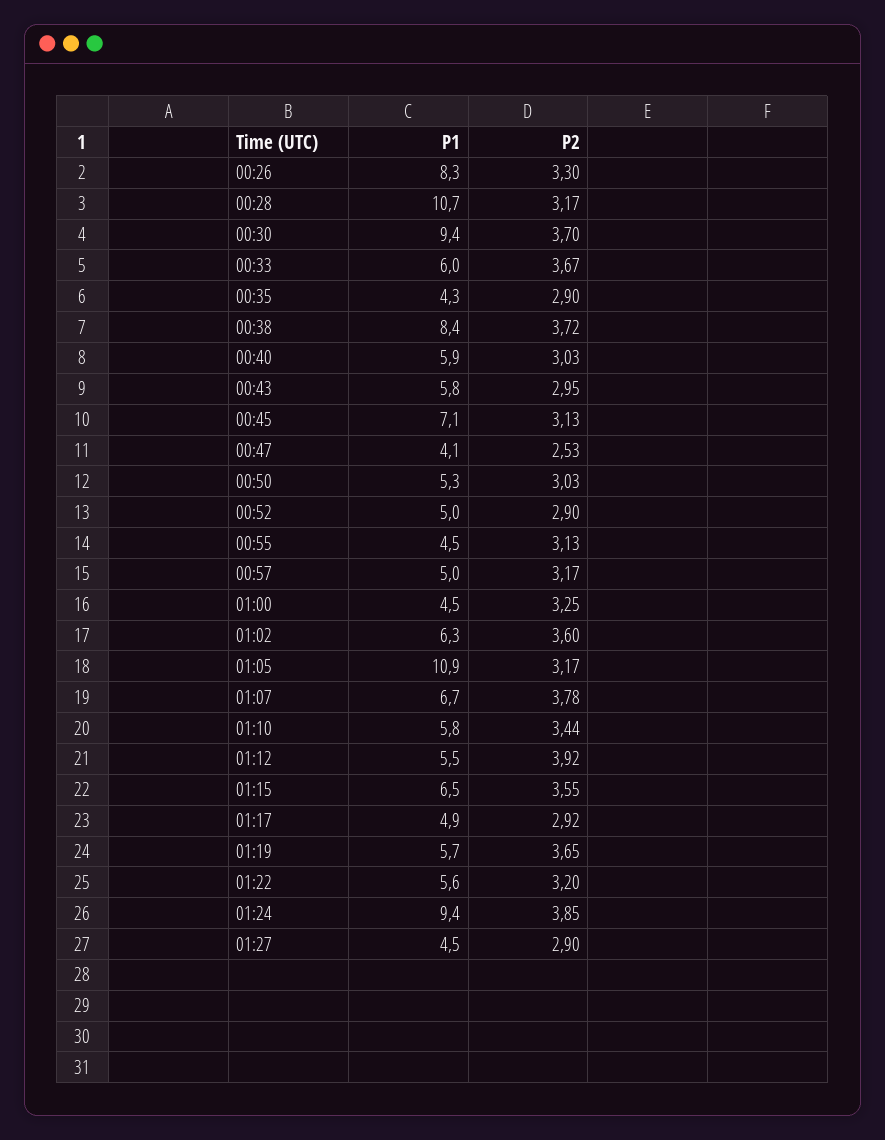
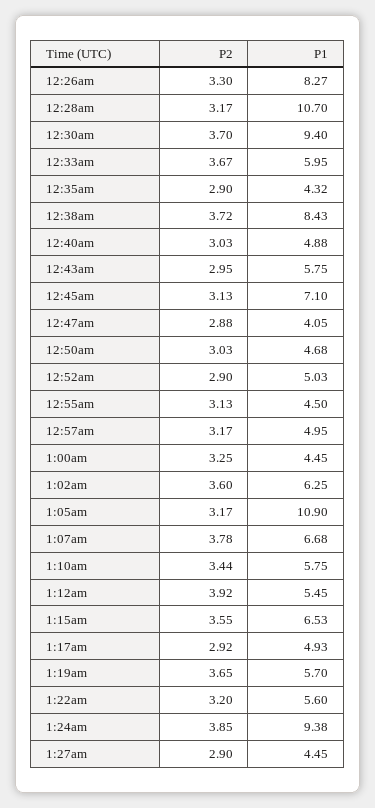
  {
    "P1": {
      "00:26": 8.27,
      "00:28": 10.7,
      "00:30": 9.4,
      "00:33": 5.95,
      "00:35": 4.32,
      "00:38": 8.43,
-     "00:40": 5.9,
+     "00:40": 4.88,
      "00:43": 5.75,
      "00:45": 7.1,
      "00:47": 4.05,
-     "00:50": 5.3,
+     "00:50": 4.68,
      "00:52": 5.03,
      "00:55": 4.5,
      "00:57": 4.95,
      "01:00": 4.45,
      "01:02": 6.25,
      "01:05": 10.9,
      "01:07": 6.68,
      "01:10": 5.75,
      "01:12": 5.45,
      "01:15": 6.53,
      "01:17": 4.93,
      "01:19": 5.7,
      "01:22": 5.6,
      "01:24": 9.38,
      "01:27": 4.45
    },
    "P2": {
      "00:26": 3.3,
      "00:28": 3.17,
      "00:30": 3.7,
      "00:33": 3.67,
      "00:35": 2.9,
      "00:38": 3.72,
      "00:40": 3.03,
      "00:43": 2.95,
      "00:45": 3.13,
-     "00:47": 2.53,
+     "00:47": 2.88,
      "00:50": 3.03,
      "00:52": 2.9,
      "00:55": 3.13,
      "00:57": 3.17,
      "01:00": 3.25,
      "01:02": 3.6,
      "01:05": 3.17,
      "01:07": 3.78,
      "01:10": 3.44,
      "01:12": 3.92,
      "01:15": 3.55,
      "01:17": 2.92,
      "01:19": 3.65,
      "01:22": 3.2,
      "01:24": 3.85,
      "01:27": 2.9
    }
  }

